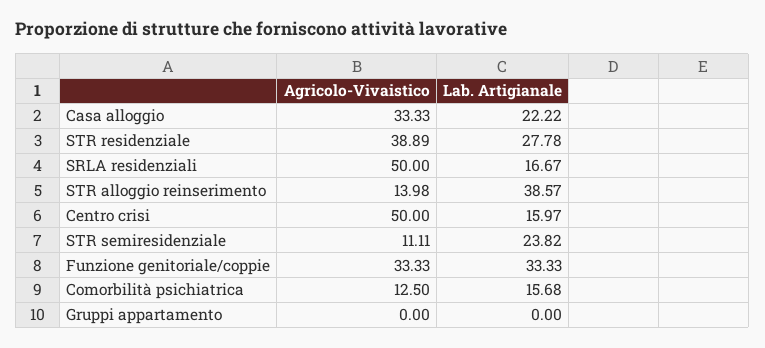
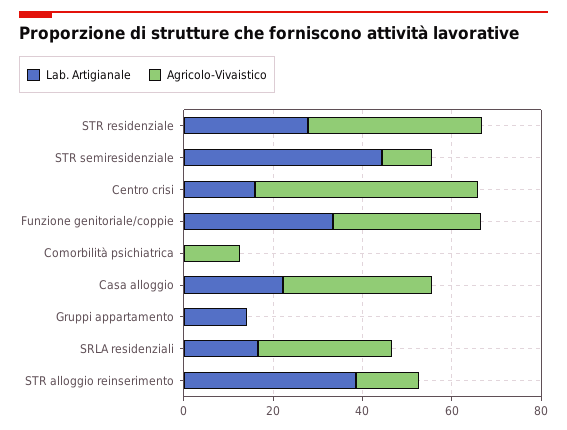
  {
    "Agricolo-Vivaistico": {
      "Casa alloggio": 33.33,
      "STR residenziale": 38.89,
-     "SRLA residenziali": 50,
+     "SRLA residenziali": 30,
      "STR alloggio reinserimento": 13.98,
      "Centro crisi": 50,
      "STR semiresidenziale": 11.11,
      "Funzione genitoriale/coppie": 33.33,
      "Comorbilità psichiatrica": 12.5,
      "Gruppi appartamento": 0
    },
    "Lab. Artigianale": {
      "Casa alloggio": 22.22,
      "STR residenziale": 27.78,
      "SRLA residenziali": 16.67,
      "STR alloggio reinserimento": 38.57,
      "Centro crisi": 15.97,
-     "STR semiresidenziale": 23.82,
+     "STR semiresidenziale": 45,
      "Funzione genitoriale/coppie": 33.33,
-     "Comorbilità psichiatrica": 15.68,
+     "Comorbilità psichiatrica": 0,
-     "Gruppi appartamento": 0
+     "Gruppi appartamento": 15
    }
  }

